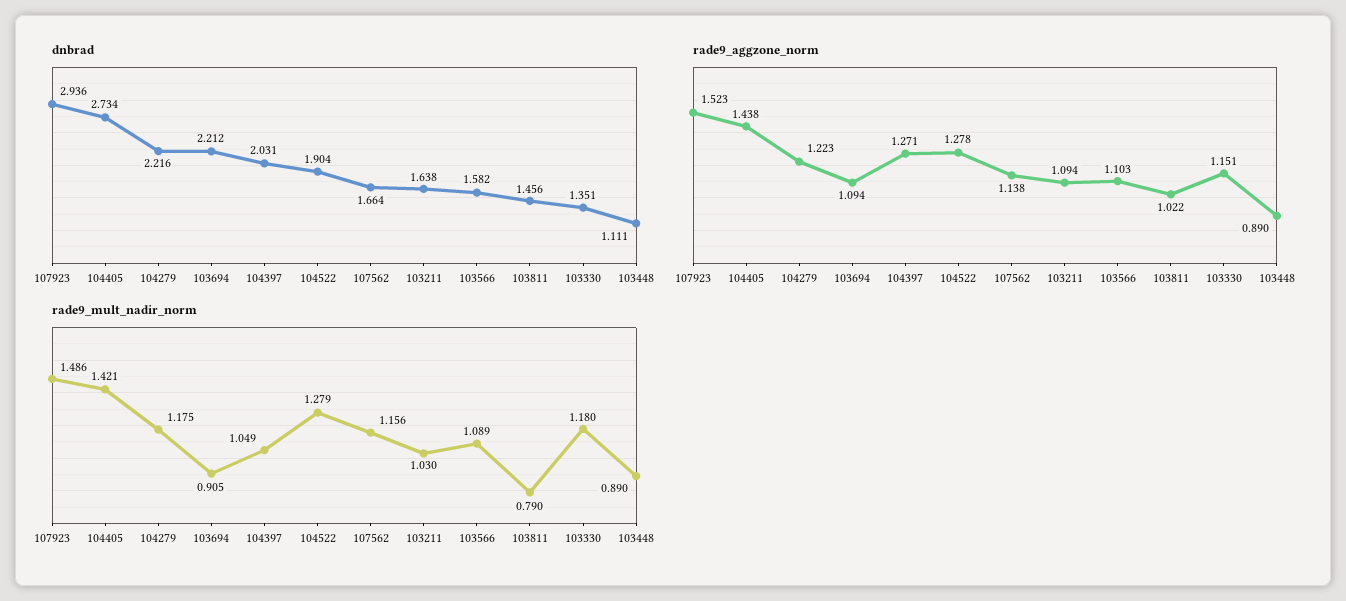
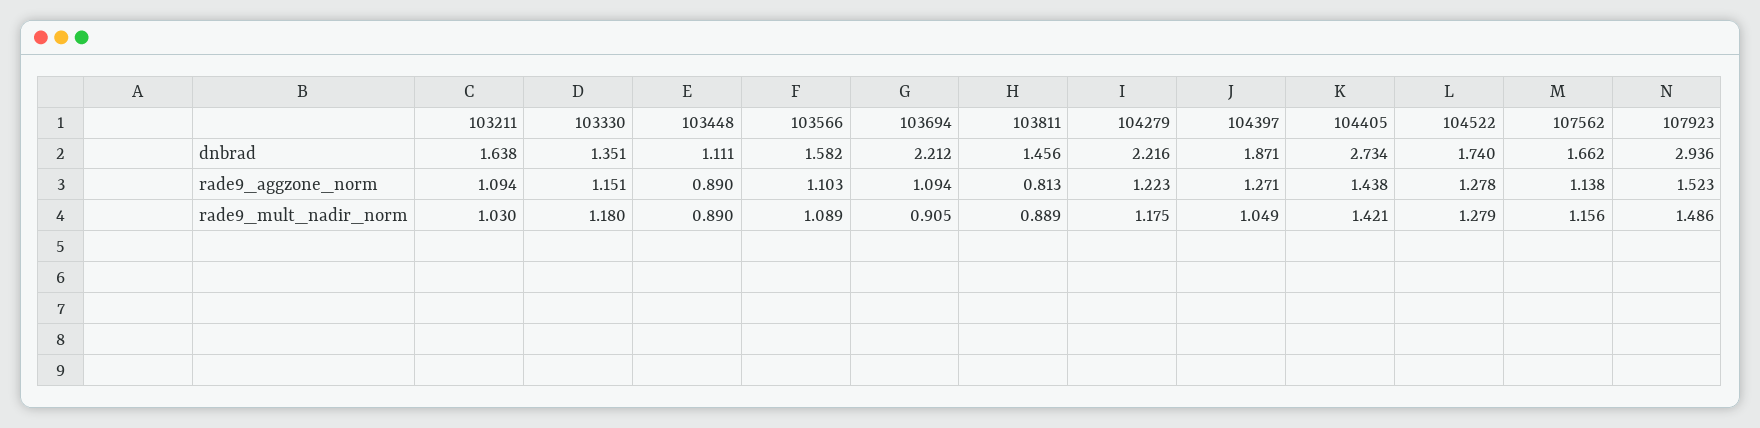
  {
    "dnbrad": {
      "107923": 2.936,
      "104405": 2.734,
      "104279": 2.216,
      "103694": 2.212,
-     "104397": 2.031,
+     "104397": 1.871,
-     "104522": 1.904,
+     "104522": 1.74,
-     "107562": 1.664,
+     "107562": 1.662,
      "103211": 1.638,
      "103566": 1.582,
      "103811": 1.456,
      "103330": 1.351,
      "103448": 1.111
    },
    "rade9_aggzone_norm": {
      "107923": 1.523,
      "104405": 1.438,
      "104279": 1.223,
      "103694": 1.094,
      "104397": 1.271,
      "104522": 1.278,
      "107562": 1.138,
      "103211": 1.094,
      "103566": 1.103,
-     "103811": 1.022,
+     "103811": 0.813,
      "103330": 1.151,
      "103448": 0.89
    },
    "rade9_mult_nadir_norm": {
      "107923": 1.486,
      "104405": 1.421,
      "104279": 1.175,
      "103694": 0.905,
      "104397": 1.049,
      "104522": 1.279,
      "107562": 1.156,
      "103211": 1.03,
      "103566": 1.089,
-     "103811": 0.79,
+     "103811": 0.889,
      "103330": 1.18,
      "103448": 0.89
    }
  }

